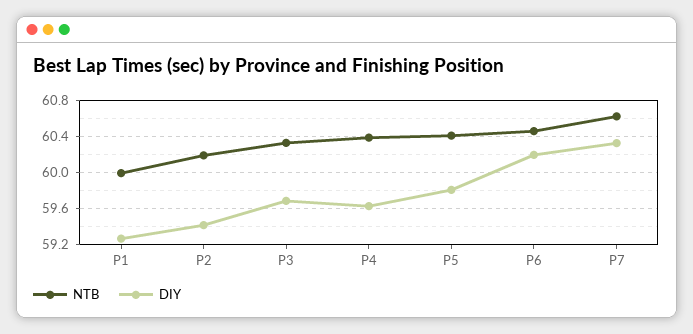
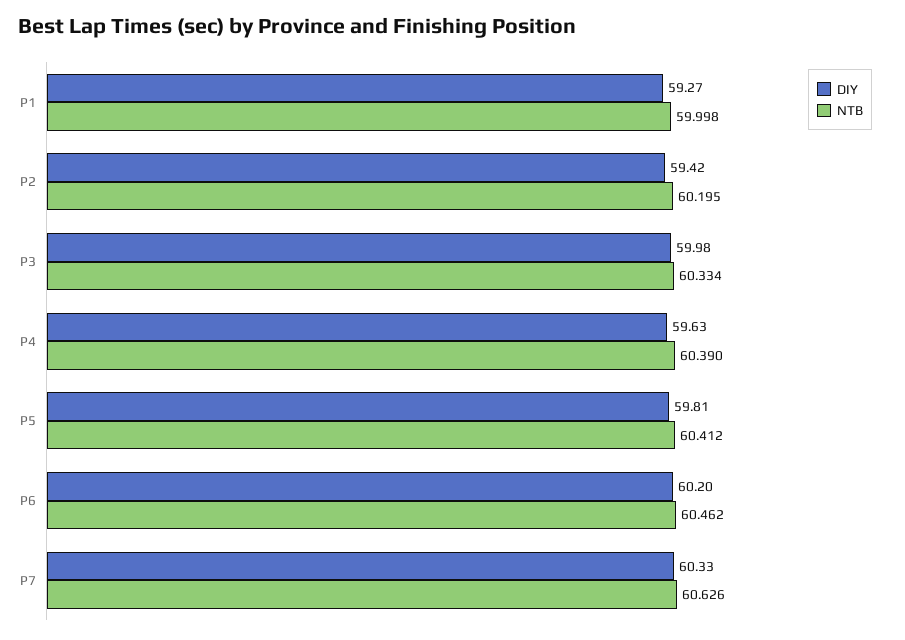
  {
    "NTB": {
      "P1": 59.998,
      "P2": 60.195,
      "P3": 60.334,
      "P4": 60.39,
      "P5": 60.412,
      "P6": 60.462,
      "P7": 60.626
    },
    "DIY": {
      "P1": 59.27,
      "P2": 59.42,
-     "P3": 59.7,
+     "P3": 59.98,
      "P4": 59.63,
      "P5": 59.81,
      "P6": 60.2,
      "P7": 60.33
    }
  }

